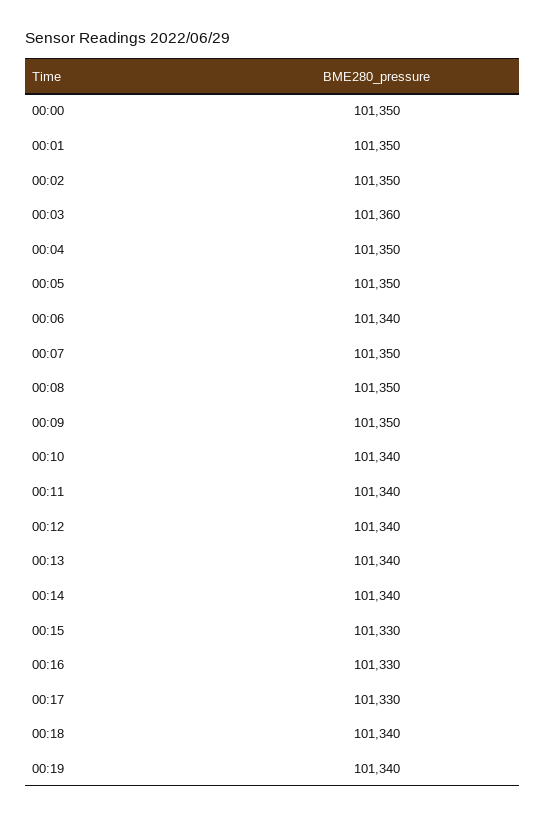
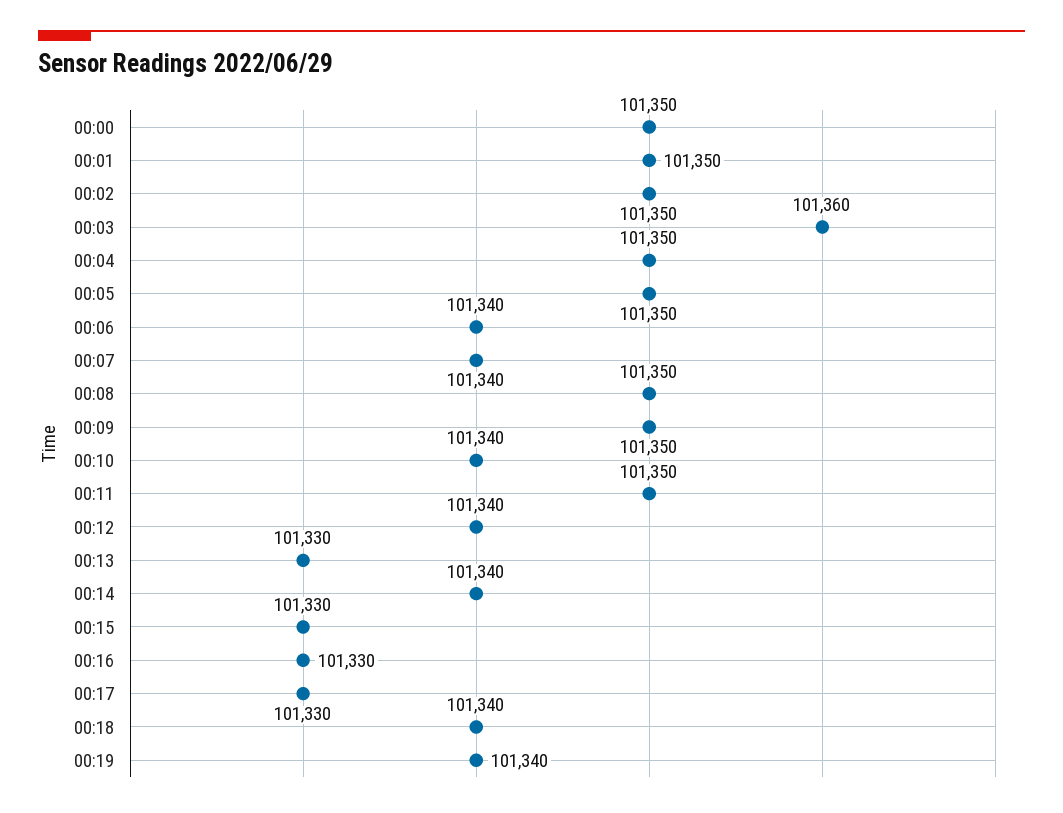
  {
    "00:00": 101350,
    "00:01": 101350,
    "00:02": 101350,
    "00:03": 101360,
    "00:04": 101350,
    "00:05": 101350,
    "00:06": 101340,
-   "00:07": 101350,
+   "00:07": 101340,
    "00:08": 101350,
    "00:09": 101350,
    "00:10": 101340,
-   "00:11": 101340,
+   "00:11": 101350,
    "00:12": 101340,
-   "00:13": 101340,
+   "00:13": 101330,
    "00:14": 101340,
    "00:15": 101330,
    "00:16": 101330,
    "00:17": 101330,
    "00:18": 101340,
    "00:19": 101340
  }

